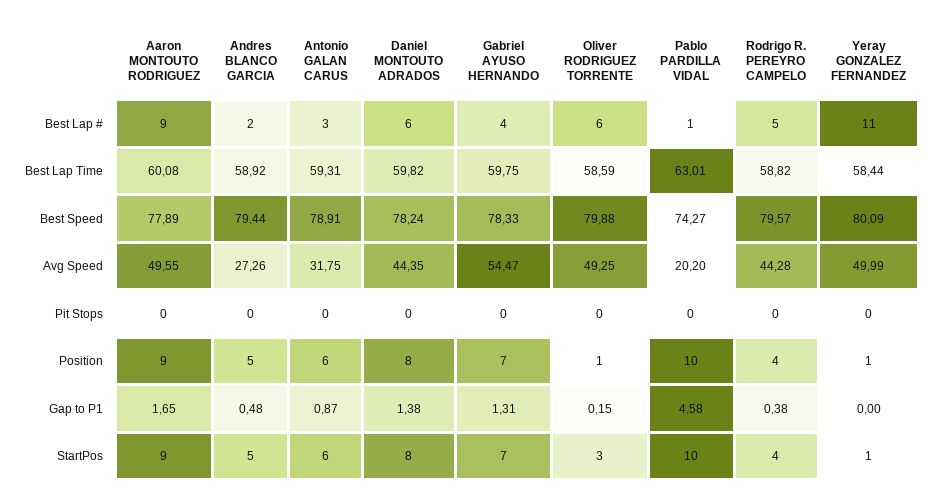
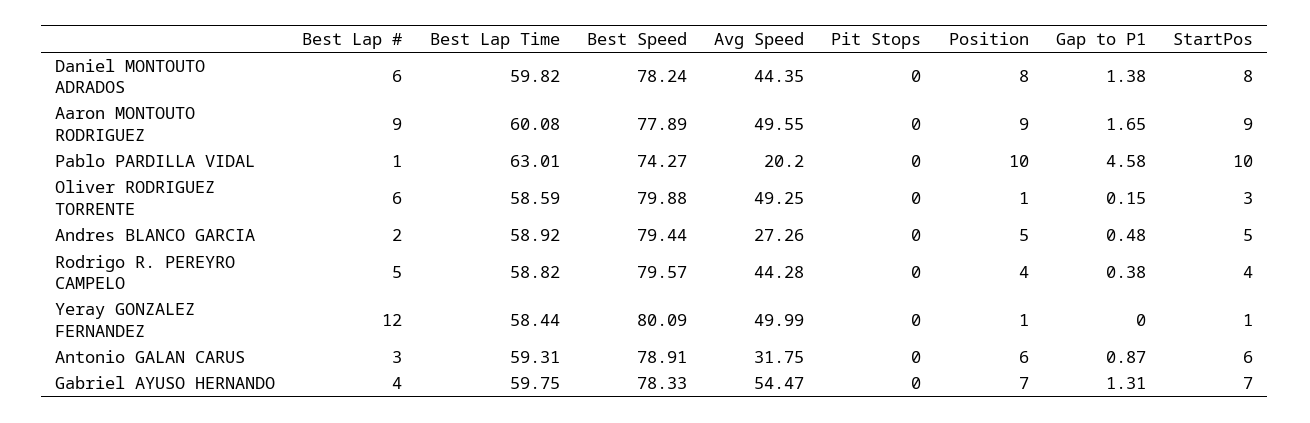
  {
    "Aaron MONTOUTO RODRIGUEZ": {
      "Best Lap #": 9,
      "Best Lap Time": 60.08,
      "Best Speed": 77.89,
      "Avg Speed": 49.55,
      "Pit Stops": 0,
      "Position": 9,
      "Gap to P1": 1.65,
      "StartPos": 9
    },
    "Andres BLANCO GARCIA": {
      "Best Lap #": 2,
      "Best Lap Time": 58.92,
      "Best Speed": 79.44,
      "Avg Speed": 27.26,
      "Pit Stops": 0,
      "Position": 5,
      "Gap to P1": 0.48,
      "StartPos": 5
    },
    "Antonio GALAN CARUS": {
      "Best Lap #": 3,
      "Best Lap Time": 59.31,
      "Best Speed": 78.91,
      "Avg Speed": 31.75,
      "Pit Stops": 0,
      "Position": 6,
      "Gap to P1": 0.87,
      "StartPos": 6
    },
    "Daniel MONTOUTO ADRADOS": {
      "Best Lap #": 6,
      "Best Lap Time": 59.82,
      "Best Speed": 78.24,
      "Avg Speed": 44.35,
      "Pit Stops": 0,
      "Position": 8,
      "Gap to P1": 1.38,
      "StartPos": 8
    },
    "Gabriel AYUSO HERNANDO": {
      "Best Lap #": 4,
      "Best Lap Time": 59.75,
      "Best Speed": 78.33,
      "Avg Speed": 54.47,
      "Pit Stops": 0,
      "Position": 7,
      "Gap to P1": 1.31,
      "StartPos": 7
    },
    "Oliver RODRIGUEZ TORRENTE": {
      "Best Lap #": 6,
      "Best Lap Time": 58.59,
      "Best Speed": 79.88,
      "Avg Speed": 49.25,
      "Pit Stops": 0,
      "Position": 1,
      "Gap to P1": 0.15,
      "StartPos": 3
    },
    "Pablo PARDILLA VIDAL": {
      "Best Lap #": 1,
      "Best Lap Time": 63.01,
      "Best Speed": 74.27,
      "Avg Speed": 20.2,
      "Pit Stops": 0,
      "Position": 10,
      "Gap to P1": 4.58,
      "StartPos": 10
    },
    "Rodrigo R. PEREYRO CAMPELO": {
      "Best Lap #": 5,
      "Best Lap Time": 58.82,
      "Best Speed": 79.57,
      "Avg Speed": 44.28,
      "Pit Stops": 0,
      "Position": 4,
      "Gap to P1": 0.38,
      "StartPos": 4
    },
    "Yeray GONZALEZ FERNANDEZ": {
-     "Best Lap #": 11,
+     "Best Lap #": 12,
      "Best Lap Time": 58.44,
      "Best Speed": 80.09,
      "Avg Speed": 49.99,
      "Pit Stops": 0,
      "Position": 1,
      "Gap to P1": 0,
      "StartPos": 1
    }
  }

